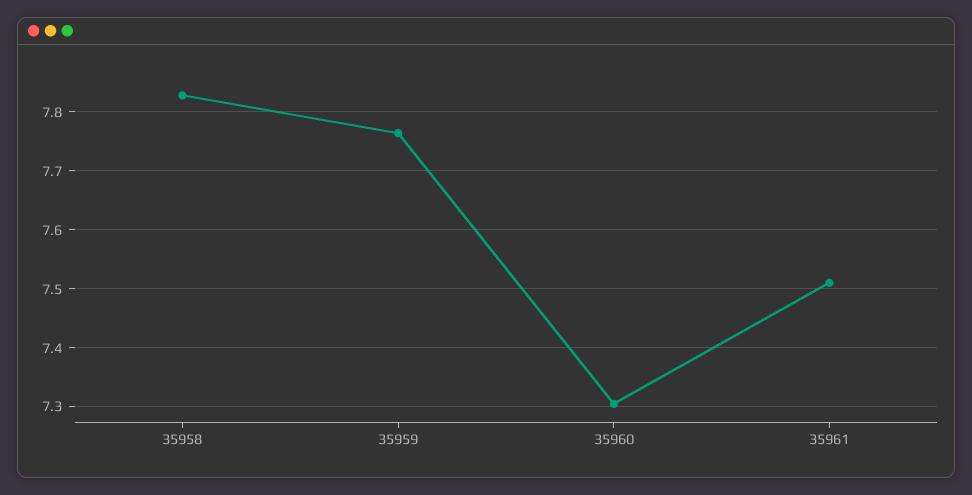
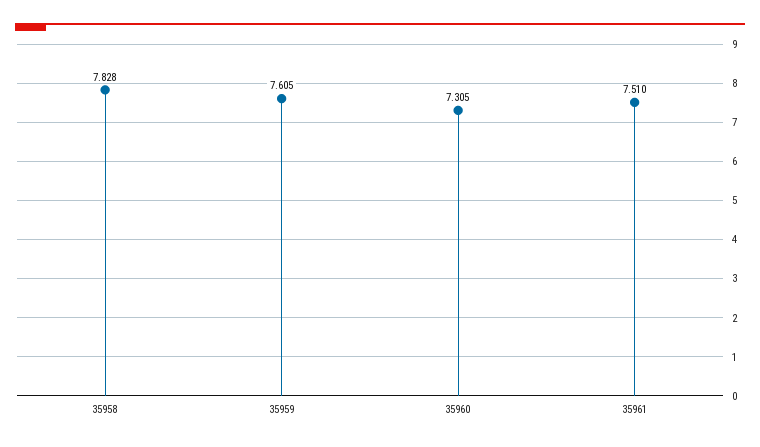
  {
    "35958": 7.828,
-   "35959": 7.76,
+   "35959": 7.605,
    "35960": 7.305,
    "35961": 7.51
  }

